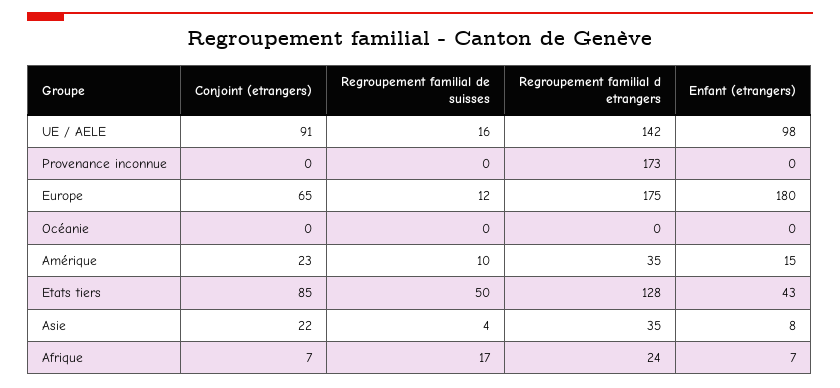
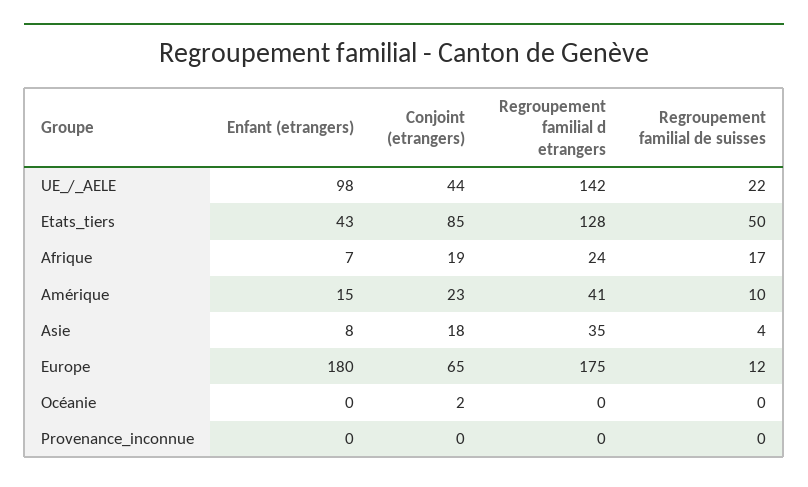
  {
    "Conjoint (etrangers)": {
-     "UE / AELE": 91,
+     "UE / AELE": 44,
      "Provenance inconnue": 0,
      "Europe": 65,
-     "Océanie": 0,
+     "Océanie": 2,
      "Amérique": 23,
      "Etats tiers": 85,
-     "Asie": 22,
+     "Asie": 18,
-     "Afrique": 7
+     "Afrique": 19
    },
    "Regroupement familial de suisses": {
-     "UE / AELE": 16,
+     "UE / AELE": 22,
      "Provenance inconnue": 0,
      "Europe": 12,
      "Océanie": 0,
      "Amérique": 10,
      "Etats tiers": 50,
      "Asie": 4,
      "Afrique": 17
    },
    "Regroupement familial d etrangers": {
      "UE / AELE": 142,
-     "Provenance inconnue": 173,
+     "Provenance inconnue": 0,
      "Europe": 175,
      "Océanie": 0,
-     "Amérique": 35,
+     "Amérique": 41,
      "Etats tiers": 128,
      "Asie": 35,
      "Afrique": 24
    },
    "Enfant (etrangers)": {
      "UE / AELE": 98,
      "Provenance inconnue": 0,
      "Europe": 180,
      "Océanie": 0,
      "Amérique": 15,
      "Etats tiers": 43,
      "Asie": 8,
      "Afrique": 7
    }
  }

